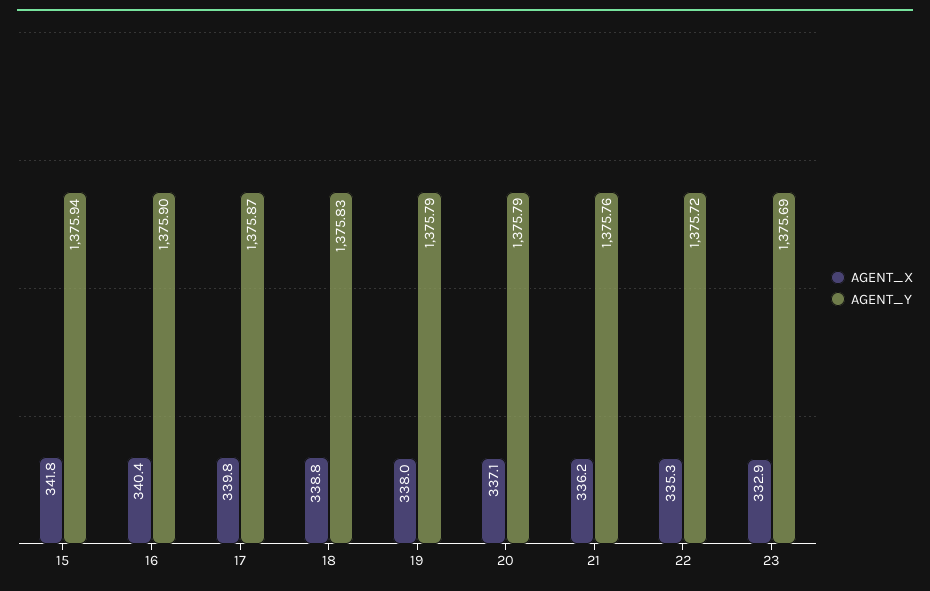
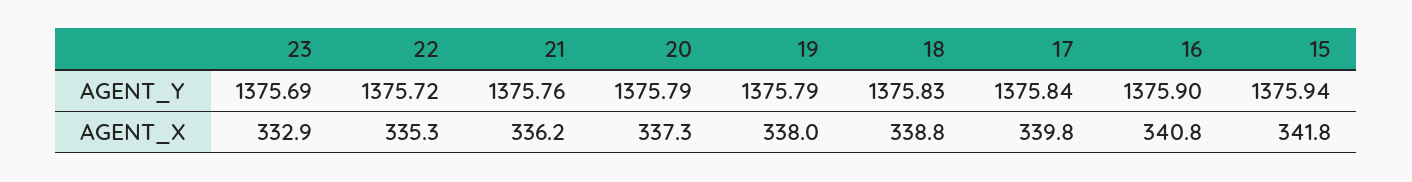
  {
    "AGENT_X": {
      "15": 341.8,
-     "16": 340.4,
+     "16": 340.8,
      "17": 339.8,
      "18": 338.8,
      "19": 338,
-     "20": 337.1,
+     "20": 337.3,
      "21": 336.2,
      "22": 335.3,
      "23": 332.9
    },
    "AGENT_Y": {
      "15": 1375.94,
      "16": 1375.9,
-     "17": 1375.87,
+     "17": 1375.84,
      "18": 1375.83,
      "19": 1375.79,
      "20": 1375.79,
      "21": 1375.76,
      "22": 1375.72,
      "23": 1375.69
    }
  }

